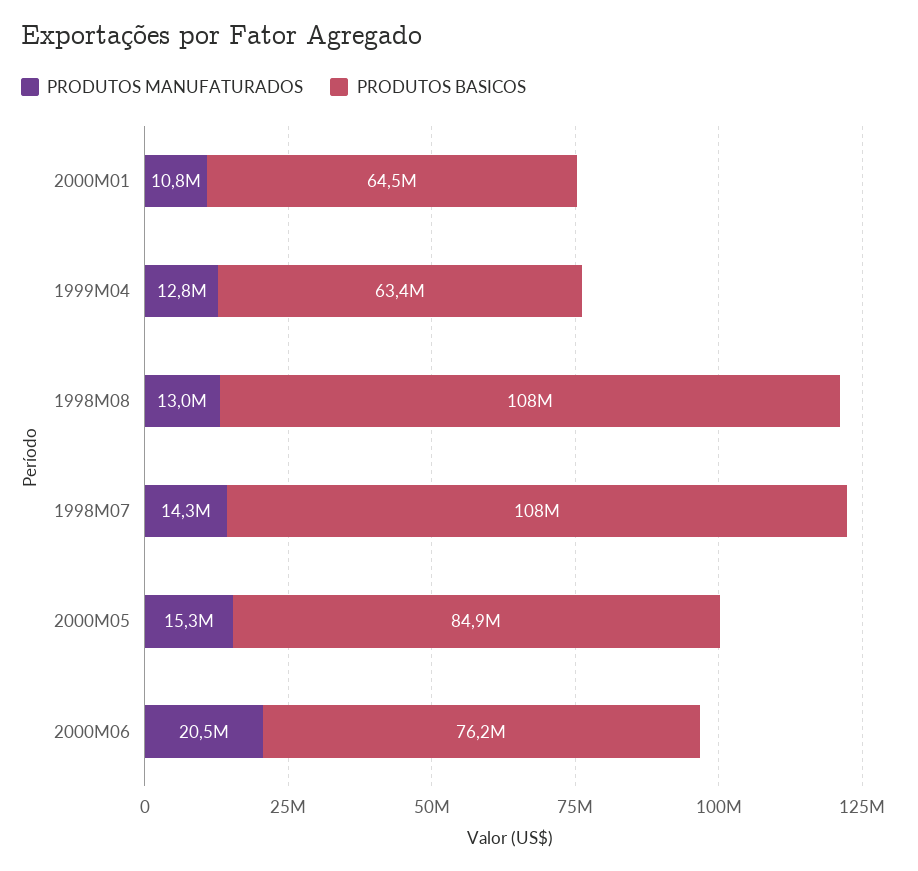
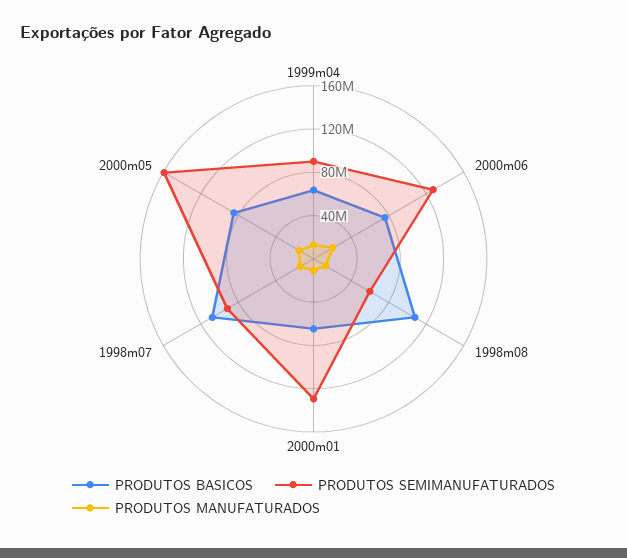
  {
    "PRODUTOS MANUFATURADOS": {
      "2000M01": 10800000,
      "1999M04": 12800000,
      "1998M08": 13000000,
      "1998M07": 14300000,
      "2000M05": 15300000,
      "2000M06": 20500000
    },
    "PRODUTOS BASICOS": {
      "2000M01": 64500000,
      "1999M04": 63400000,
      "1998M08": 108000000,
      "1998M07": 108000000,
      "2000M05": 84900000,
      "2000M06": 76200000
-   }
+   },
+   "PRODUTOS SEMIMANUFATURADOS": {
+     "1999M04": 90000000,
+     "2000M06": 130000000,
+     "1998M08": 60000000,
+     "2000M01": 130000000,
+     "1998M07": 90000000,
+     "2000M05": 160000000
+   }
  }

